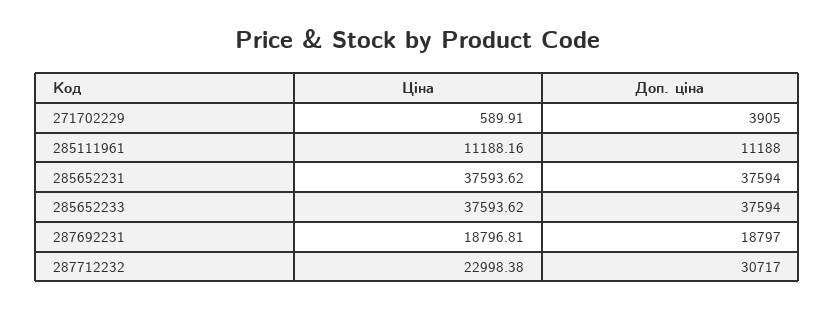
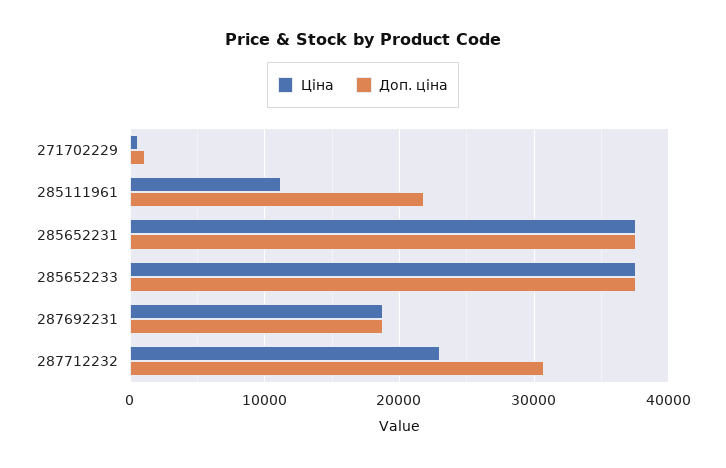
  {
    "Ціна": {
      "271702229": 589.91,
      "285111961": 11188.16,
      "285652231": 37593.62,
      "285652233": 37593.62,
      "287692231": 18796.81,
      "287712232": 22998.38
    },
    "Доп. ціна": {
-     "271702229": 3905,
+     "271702229": 1000,
-     "285111961": 11188,
+     "285111961": 22000,
      "285652231": 37594,
      "285652233": 37594,
      "287692231": 18797,
      "287712232": 30717
    }
  }

